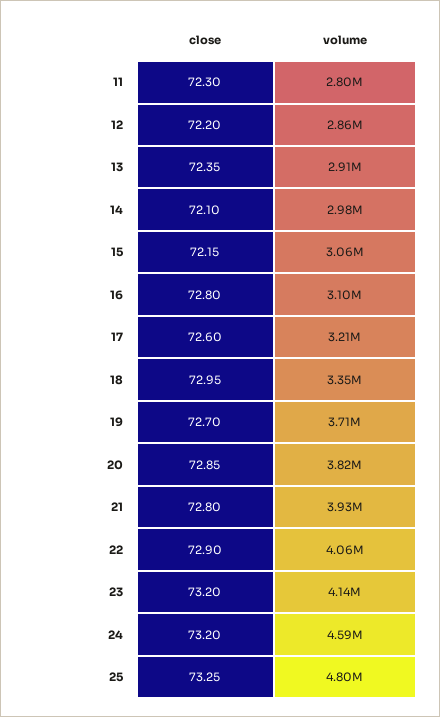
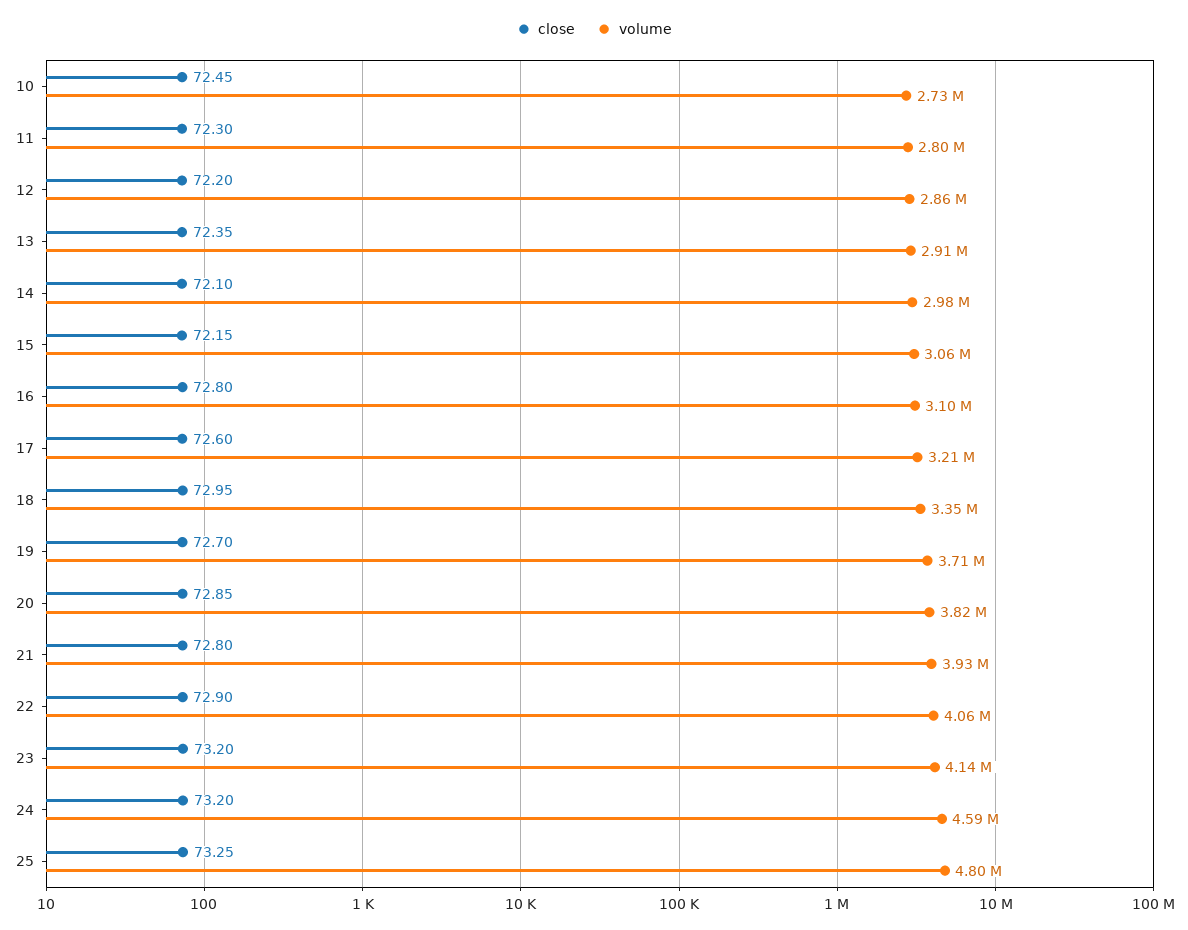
  {
    "close": {
      "11": 72.3,
      "12": 72.2,
      "13": 72.35,
      "14": 72.1,
      "15": 72.15,
      "16": 72.8,
      "17": 72.6,
      "18": 72.95,
      "19": 72.7,
      "20": 72.85,
      "21": 72.8,
      "22": 72.9,
      "23": 73.2,
      "24": 73.2,
-     "25": 73.25
+     "25": 73.25,
+     "10": 72.45
    },
    "volume": {
      "11": 2800000,
      "12": 2860000,
      "13": 2910000,
      "14": 2980000,
      "15": 3060000,
      "16": 3100000,
      "17": 3210000,
      "18": 3350000,
      "19": 3710000,
      "20": 3820000,
      "21": 3930000,
      "22": 4060000,
      "23": 4140000,
      "24": 4590000,
-     "25": 4800000
+     "25": 4800000,
+     "10": 2730000
    }
  }

